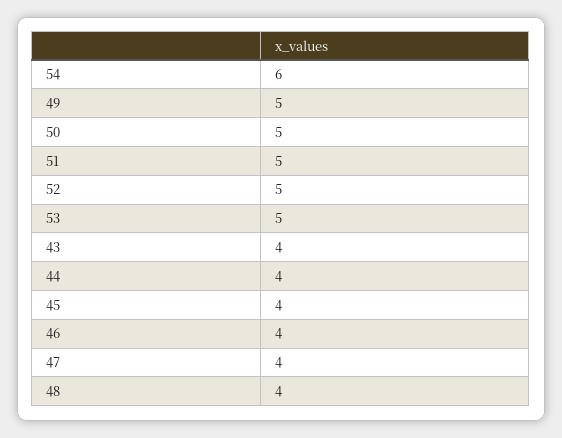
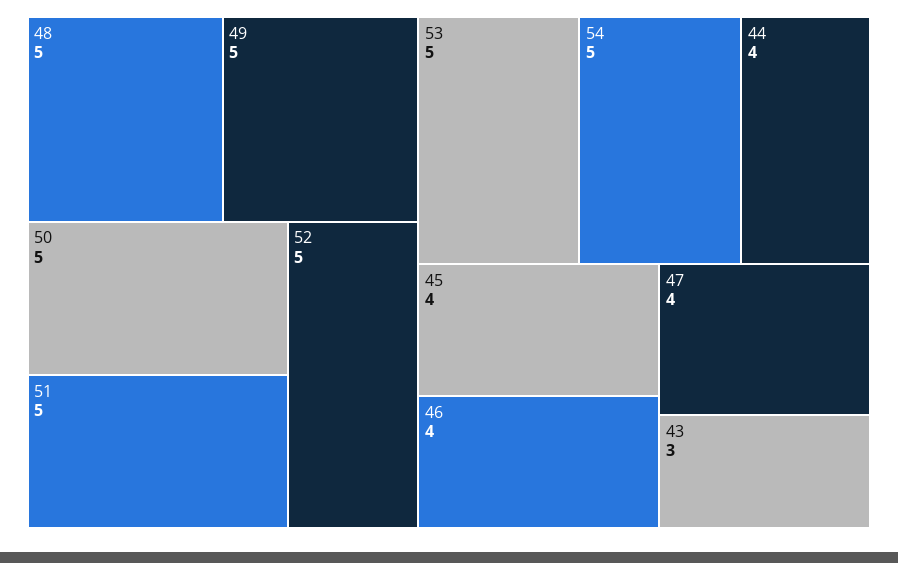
  {
-   "54": 6,
+   "54": 5,
    "49": 5,
    "50": 5,
    "51": 5,
    "52": 5,
    "53": 5,
-   "43": 4,
+   "43": 3,
    "44": 4,
    "45": 4,
    "46": 4,
    "47": 4,
-   "48": 4
+   "48": 5
  }

